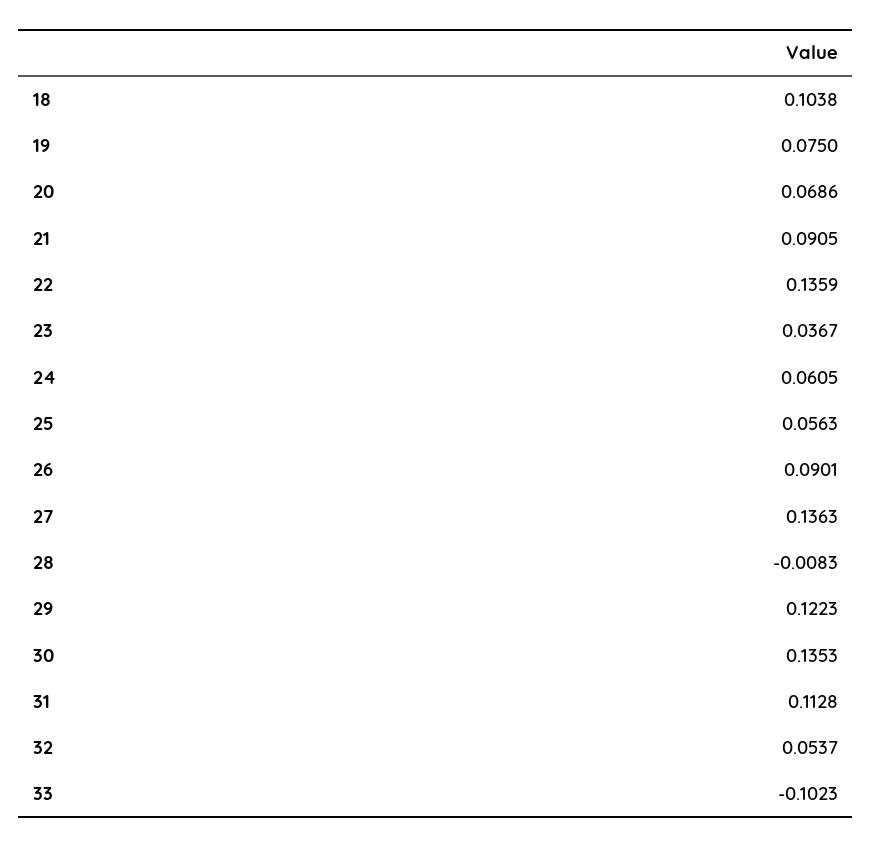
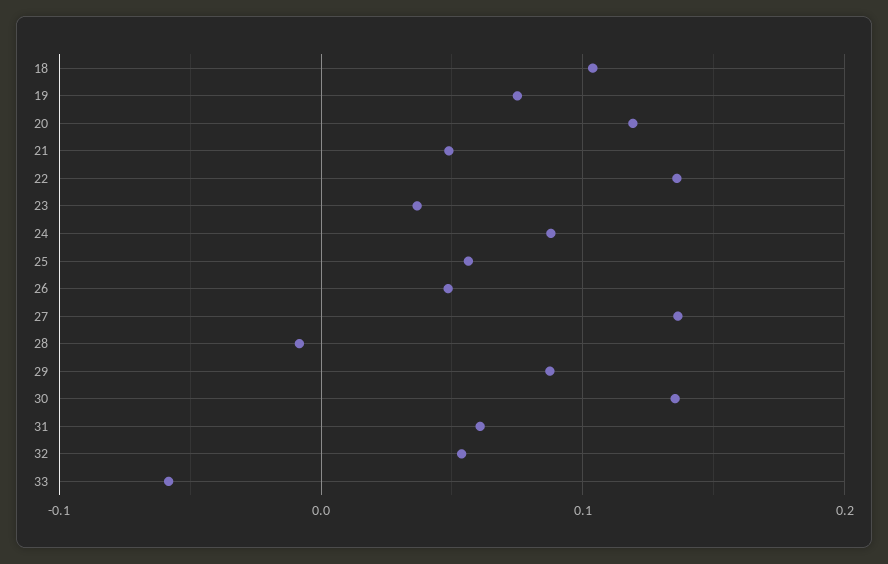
  {
    "18": 0.1038,
    "19": 0.075,
-   "20": 0.0686,
+   "20": 0.12,
-   "21": 0.0905,
+   "21": 0.05,
    "22": 0.1359,
    "23": 0.0367,
-   "24": 0.0605,
+   "24": 0.09,
    "25": 0.0563,
-   "26": 0.0901,
+   "26": 0.05,
    "27": 0.1363,
    "28": -0.0083,
-   "29": 0.1223,
+   "29": 0.09,
    "30": 0.1353,
-   "31": 0.1128,
+   "31": 0.06,
    "32": 0.0537,
-   "33": -0.1023
+   "33": -0.06
  }

